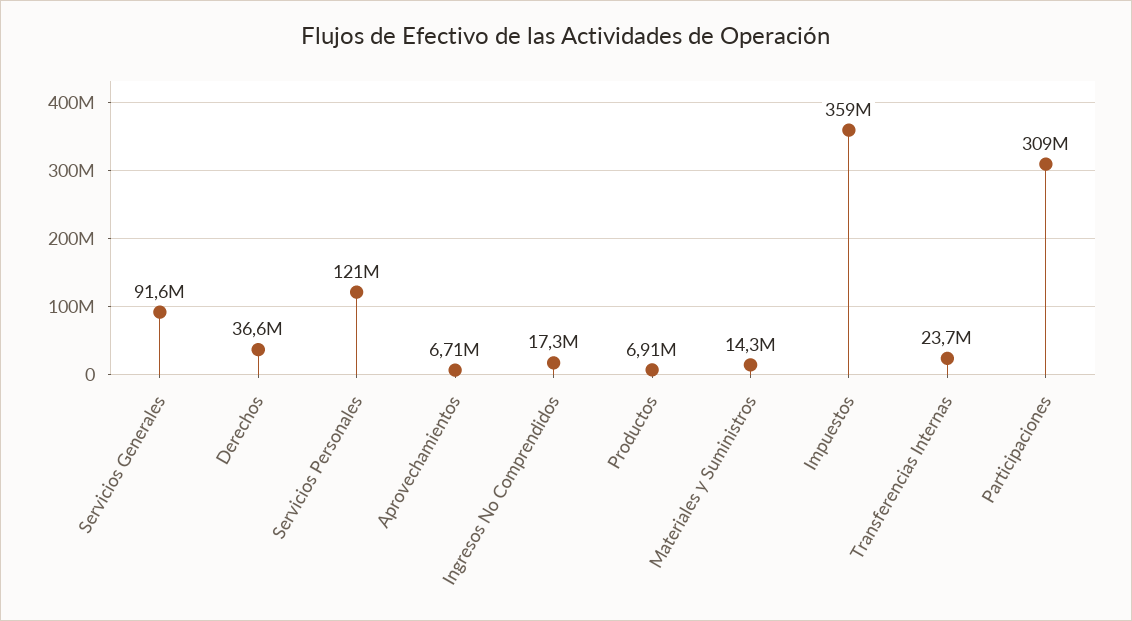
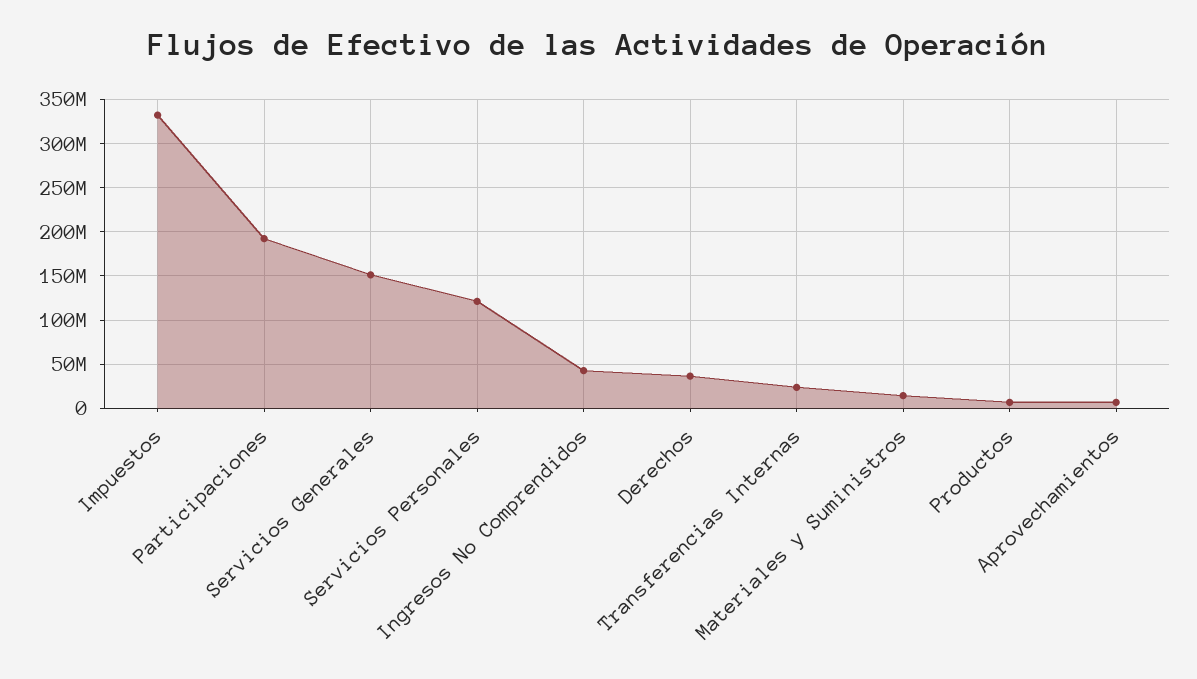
  {
-   "Servicios Generales": 91600000,
+   "Servicios Generales": 150000000,
    "Derechos": 36600000,
    "Servicios Personales": 121000000,
    "Aprovechamientos": 6710000,
-   "Ingresos No Comprendidos": 17300000,
+   "Ingresos No Comprendidos": 40000000,
    "Productos": 6910000,
    "Materiales y Suministros": 14300000,
-   "Impuestos": 359000000,
+   "Impuestos": 330000000,
    "Transferencias Internas": 23700000,
-   "Participaciones": 309000000
+   "Participaciones": 190000000
  }

